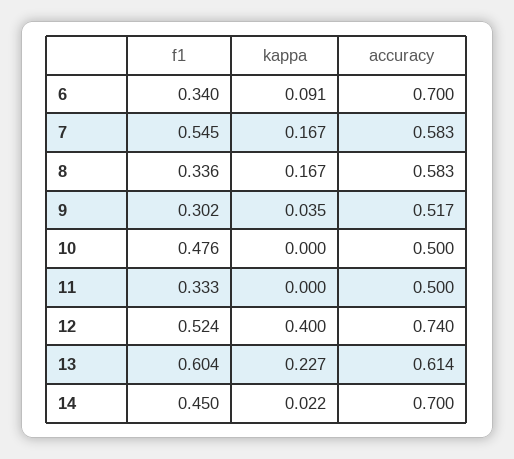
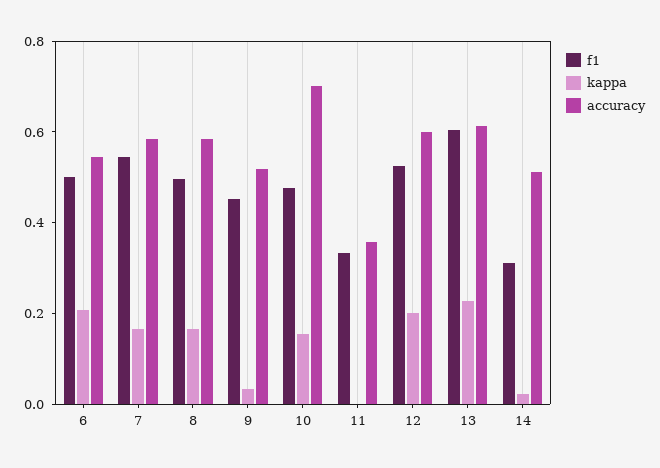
  {
    "f1": {
-     "6": 0.34,
+     "6": 0.5,
      "7": 0.545,
-     "8": 0.336,
+     "8": 0.5,
-     "9": 0.302,
+     "9": 0.45,
      "10": 0.476,
      "11": 0.333,
      "12": 0.524,
      "13": 0.604,
-     "14": 0.45
+     "14": 0.3
    },
    "kappa": {
-     "6": 0.091,
+     "6": 0.2,
      "7": 0.167,
      "8": 0.167,
      "9": 0.035,
-     "10": 0,
+     "10": 0.15,
      "11": 0,
-     "12": 0.4,
+     "12": 0.2,
      "13": 0.227,
      "14": 0.022
    },
    "accuracy": {
-     "6": 0.7,
+     "6": 0.55,
      "7": 0.583,
      "8": 0.583,
      "9": 0.517,
-     "10": 0.5,
+     "10": 0.7,
-     "11": 0.5,
+     "11": 0.35,
-     "12": 0.74,
+     "12": 0.6,
      "13": 0.614,
-     "14": 0.7
+     "14": 0.5
    }
  }

